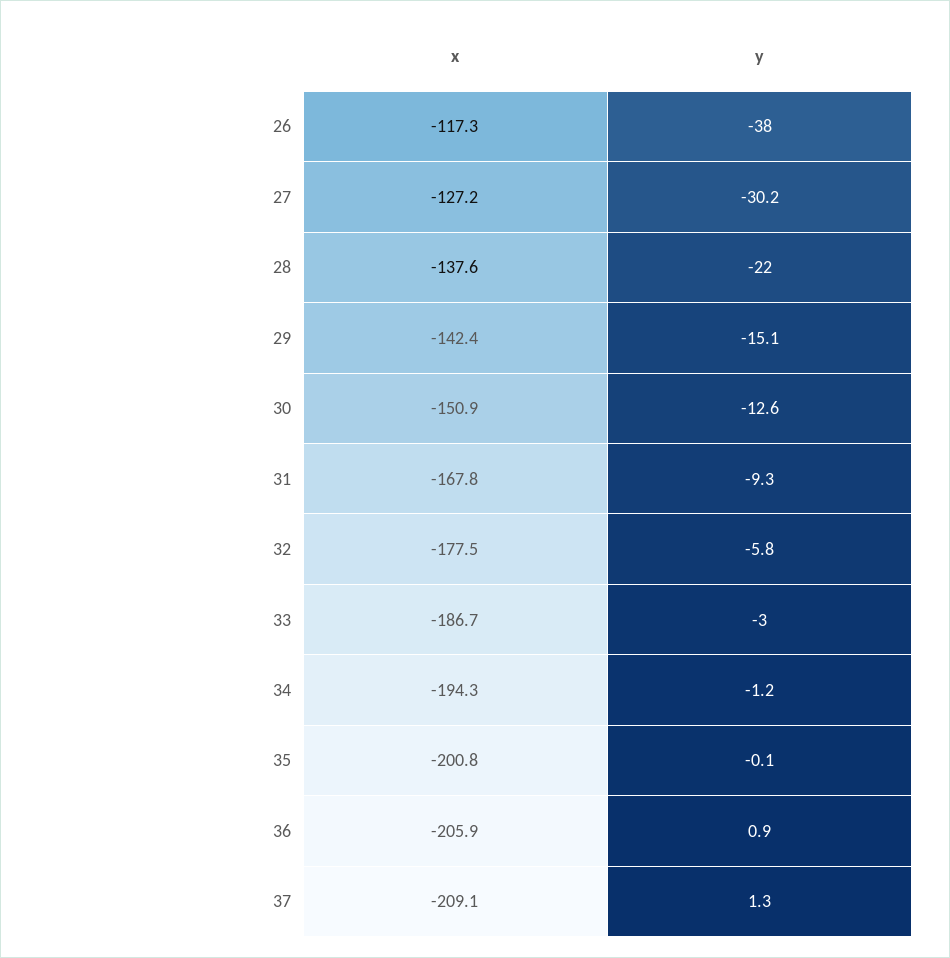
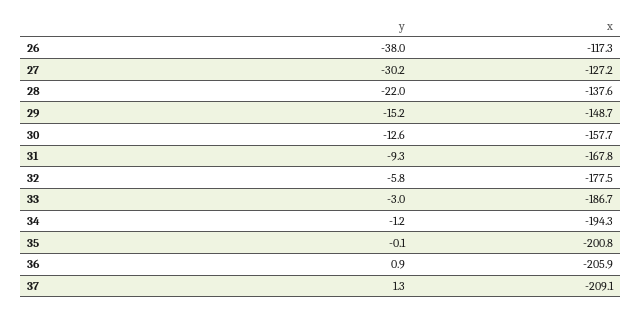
  {
    "x": {
      "26": -117.3,
      "27": -127.2,
      "28": -137.6,
-     "29": -142.4,
+     "29": -148.7,
-     "30": -150.9,
+     "30": -157.7,
      "31": -167.8,
      "32": -177.5,
      "33": -186.7,
      "34": -194.3,
      "35": -200.8,
      "36": -205.9,
      "37": -209.1
    },
    "y": {
      "26": -38,
      "27": -30.2,
      "28": -22,
-     "29": -15.1,
+     "29": -15.2,
      "30": -12.6,
      "31": -9.3,
      "32": -5.8,
      "33": -3,
      "34": -1.2,
      "35": -0.1,
      "36": 0.9,
      "37": 1.3
    }
  }

